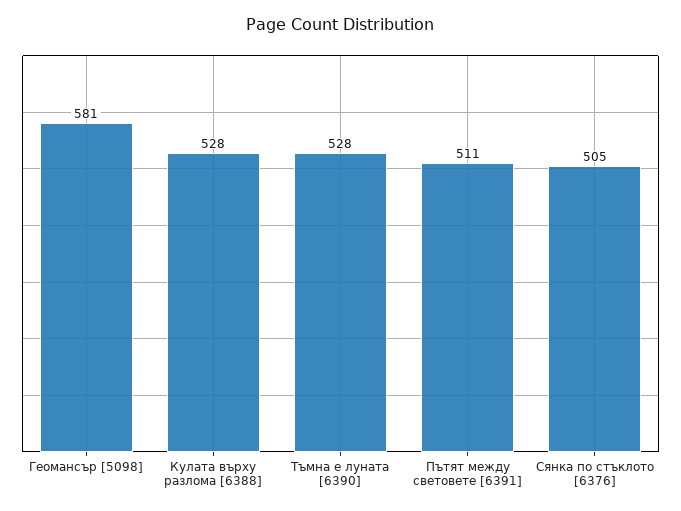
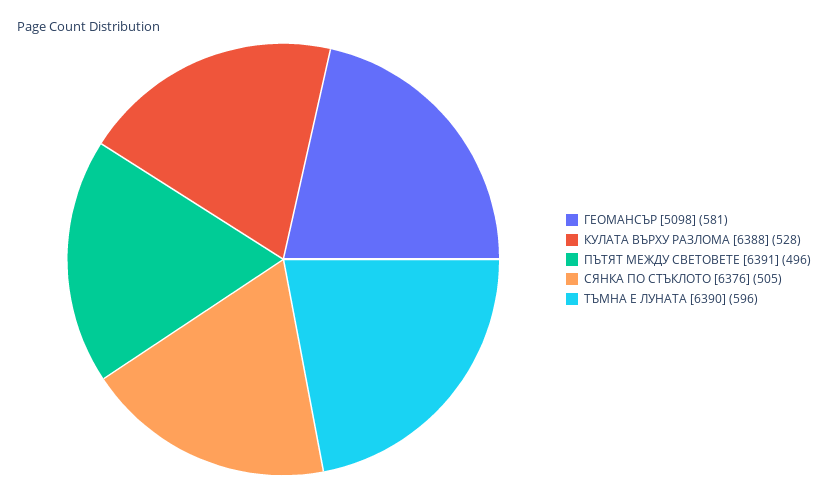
  {
    "Геомансър [5098]": 581,
    "Кулата върху разлома [6388]": 528,
-   "Тъмна е луната [6390]": 528,
+   "Тъмна е луната [6390]": 596,
-   "Пътят между световете [6391]": 511,
+   "Пътят между световете [6391]": 496,
    "Сянка по стъклото [6376]": 505
  }

